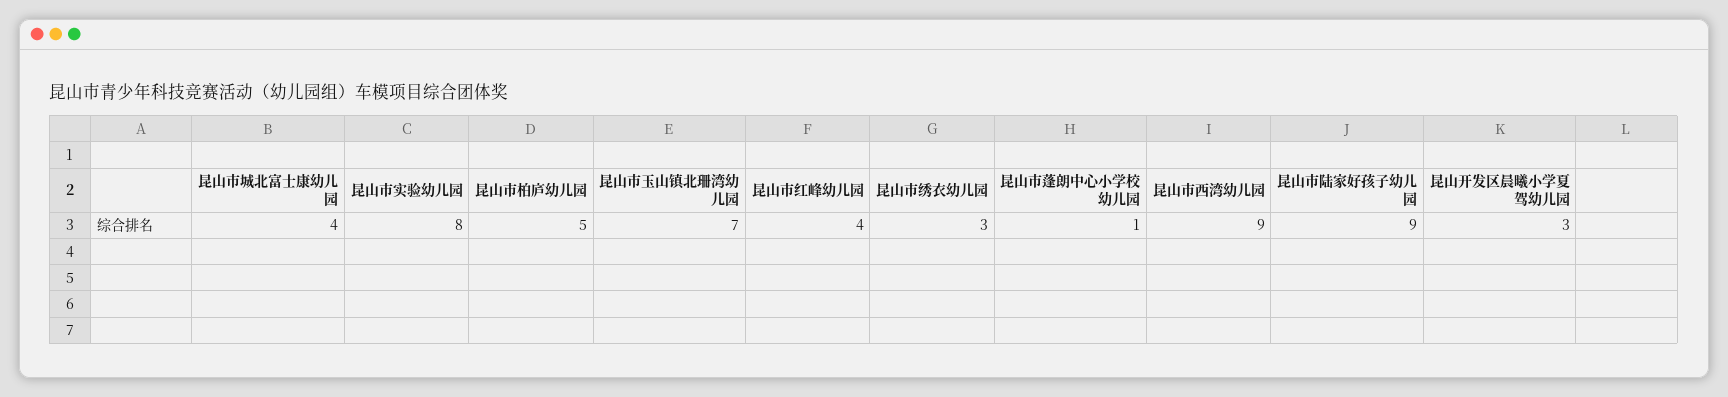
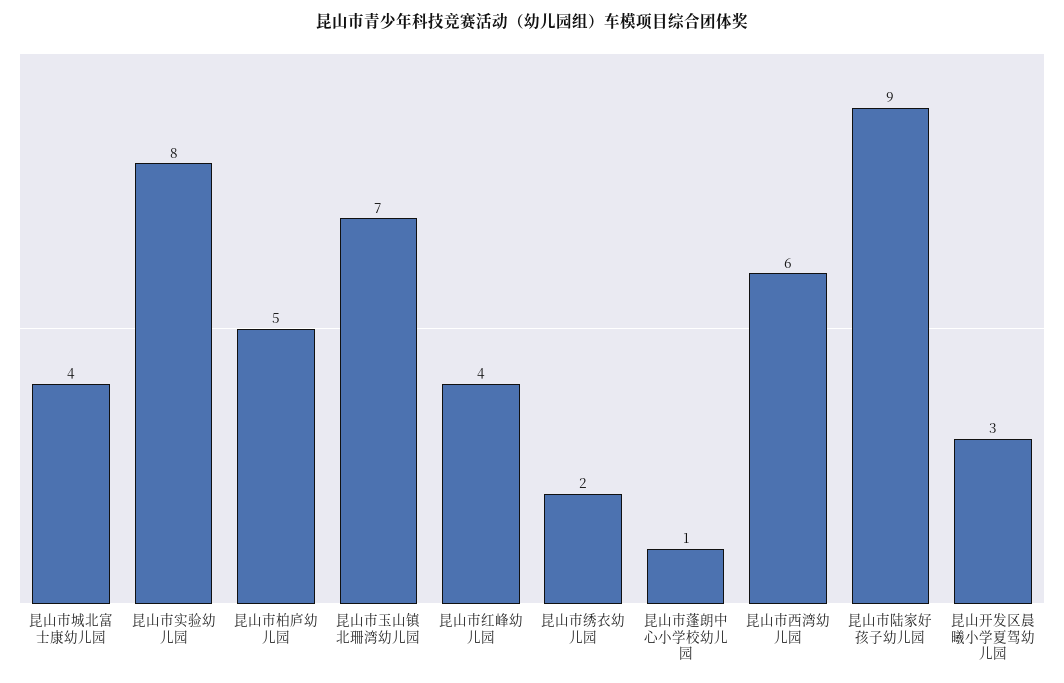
  {
    "昆山市城北富士康幼儿园": 4,
    "昆山市实验幼儿园": 8,
    "昆山市柏庐幼儿园": 5,
    "昆山市玉山镇北珊湾幼儿园": 7,
    "昆山市红峰幼儿园": 4,
-   "昆山市绣衣幼儿园": 3,
+   "昆山市绣衣幼儿园": 2,
    "昆山市蓬朗中心小学校幼儿园": 1,
-   "昆山市西湾幼儿园": 9,
+   "昆山市西湾幼儿园": 6,
    "昆山市陆家好孩子幼儿园": 9,
    "昆山开发区晨曦小学夏驾幼儿园": 3
  }

